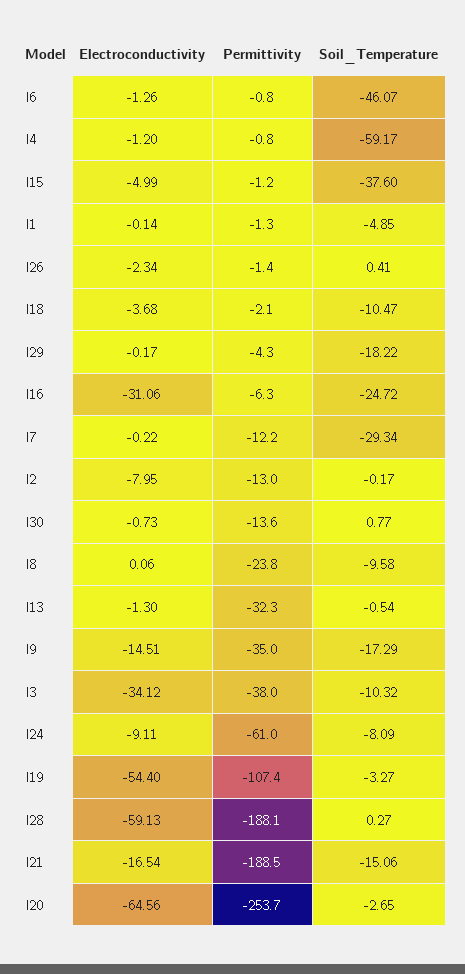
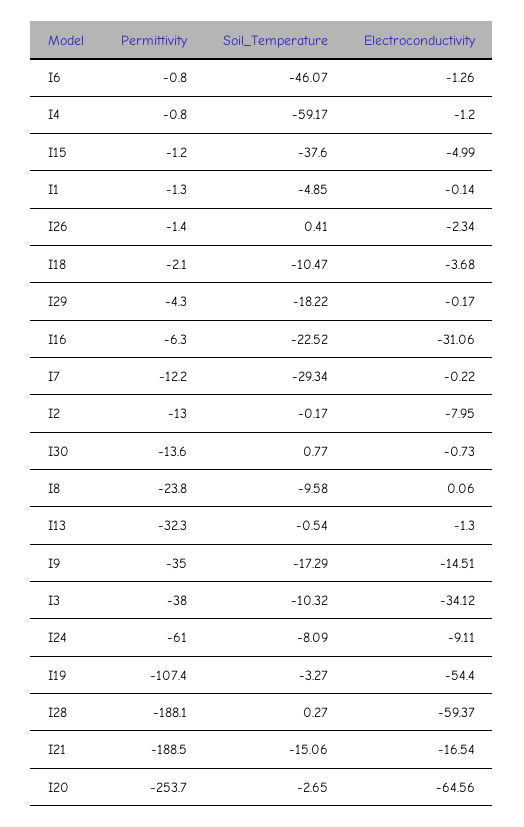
  {
    "Electroconductivity": {
      "I6": -1.26,
      "I4": -1.2,
      "I15": -4.99,
      "I1": -0.14,
      "I26": -2.34,
      "I18": -3.68,
      "I29": -0.17,
      "I16": -31.06,
      "I7": -0.22,
      "I2": -7.95,
      "I30": -0.73,
      "I8": 0.06,
      "I13": -1.3,
      "I9": -14.51,
      "I3": -34.12,
      "I24": -9.11,
      "I19": -54.4,
-     "I28": -59.13,
+     "I28": -59.37,
      "I21": -16.54,
      "I20": -64.56
    },
    "Permittivity": {
      "I6": -0.8,
      "I4": -0.8,
      "I15": -1.2,
      "I1": -1.3,
      "I26": -1.4,
      "I18": -2.1,
      "I29": -4.3,
      "I16": -6.3,
      "I7": -12.2,
      "I2": -13,
      "I30": -13.6,
      "I8": -23.8,
      "I13": -32.3,
      "I9": -35,
      "I3": -38,
      "I24": -61,
      "I19": -107.4,
      "I28": -188.1,
      "I21": -188.5,
      "I20": -253.7
    },
    "Soil_Temperature": {
      "I6": -46.07,
      "I4": -59.17,
      "I15": -37.6,
      "I1": -4.85,
      "I26": 0.41,
      "I18": -10.47,
      "I29": -18.22,
-     "I16": -24.72,
+     "I16": -22.52,
      "I7": -29.34,
      "I2": -0.17,
      "I30": 0.77,
      "I8": -9.58,
      "I13": -0.54,
      "I9": -17.29,
      "I3": -10.32,
      "I24": -8.09,
      "I19": -3.27,
      "I28": 0.27,
      "I21": -15.06,
      "I20": -2.65
    }
  }

